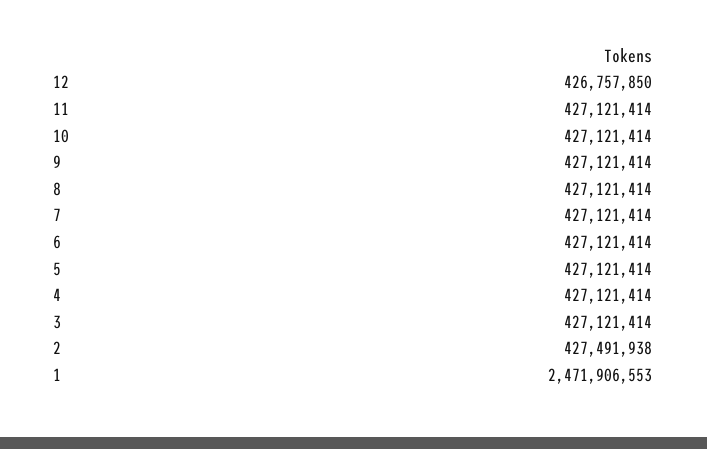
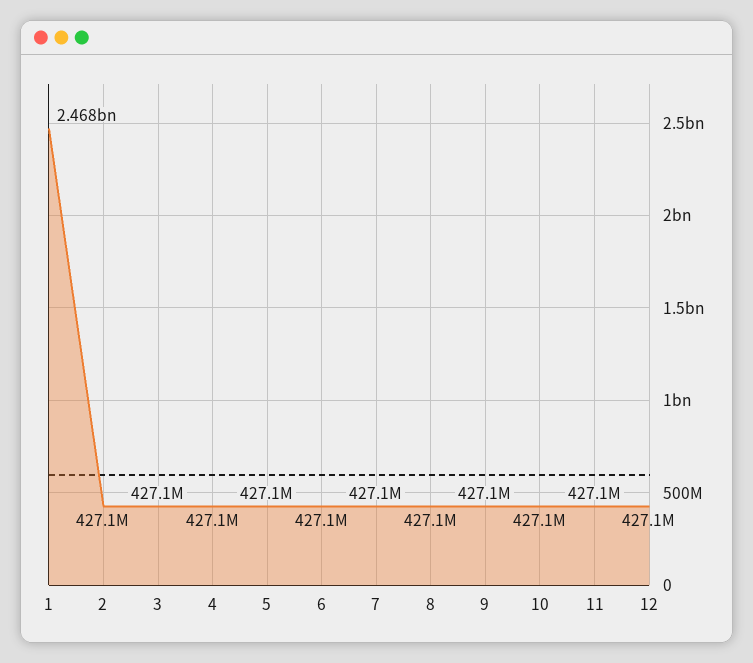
  {
-   "12": 426757850,
+   "12": 427100000,
    "11": 427121414,
    "10": 427121414,
    "9": 427121414,
    "8": 427121414,
    "7": 427121414,
    "6": 427121414,
    "5": 427121414,
    "4": 427121414,
    "3": 427121414,
-   "2": 427491938,
+   "2": 427100000,
-   "1": 2471906553
+   "1": 2468000000
  }

